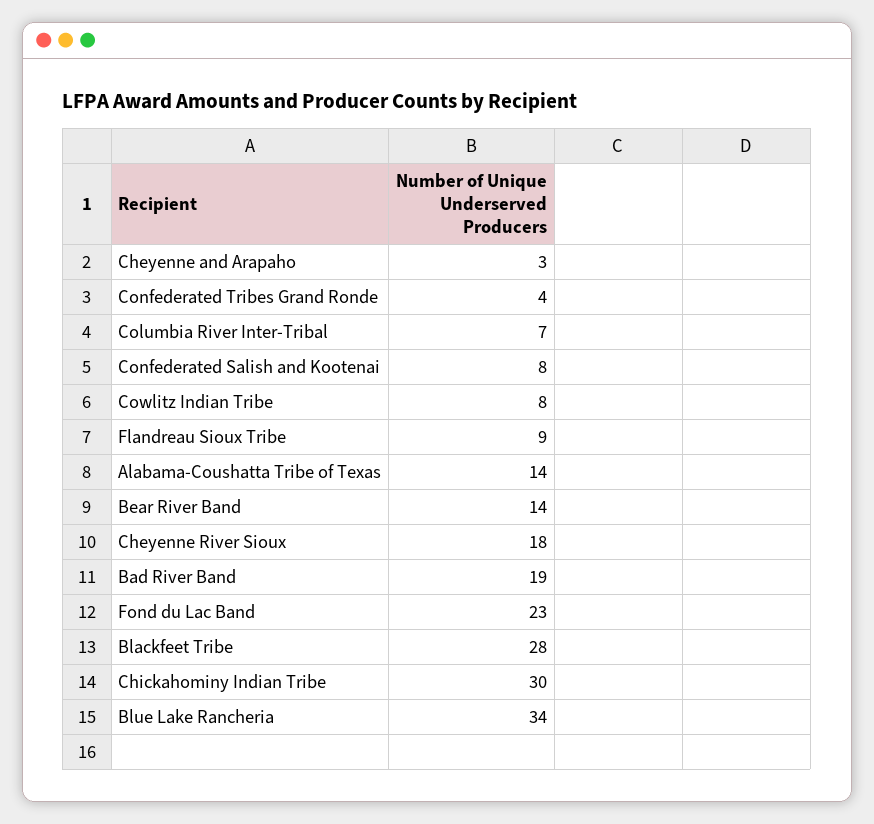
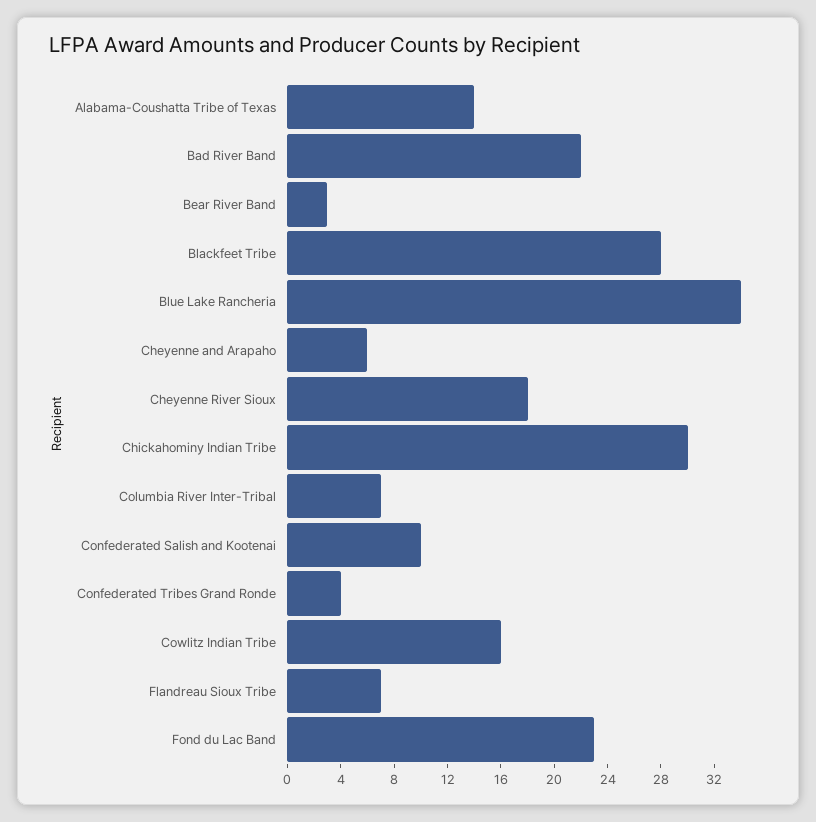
  {
-   "Cheyenne and Arapaho": 3,
+   "Cheyenne and Arapaho": 6,
    "Confederated Tribes Grand Ronde": 4,
    "Columbia River Inter-Tribal": 7,
-   "Confederated Salish and Kootenai": 8,
+   "Confederated Salish and Kootenai": 10,
-   "Cowlitz Indian Tribe": 8,
+   "Cowlitz Indian Tribe": 16,
-   "Flandreau Sioux Tribe": 9,
+   "Flandreau Sioux Tribe": 7,
    "Alabama-Coushatta Tribe of Texas": 14,
-   "Bear River Band": 14,
+   "Bear River Band": 3,
    "Cheyenne River Sioux": 18,
-   "Bad River Band": 19,
+   "Bad River Band": 22,
    "Fond du Lac Band": 23,
    "Blackfeet Tribe": 28,
    "Chickahominy Indian Tribe": 30,
    "Blue Lake Rancheria": 34
  }

